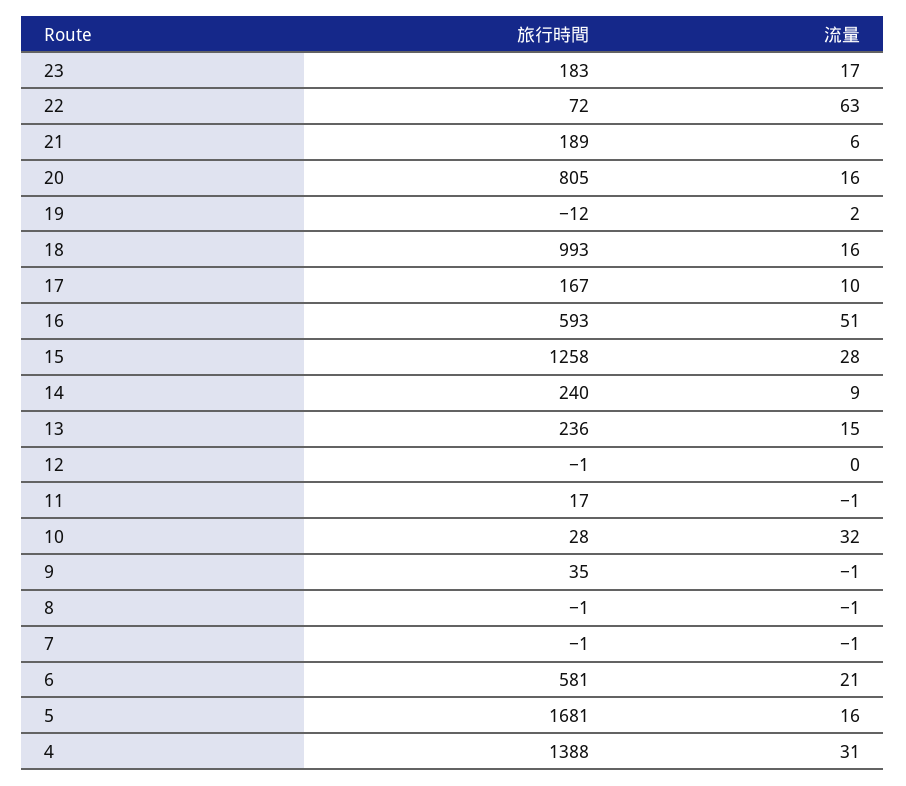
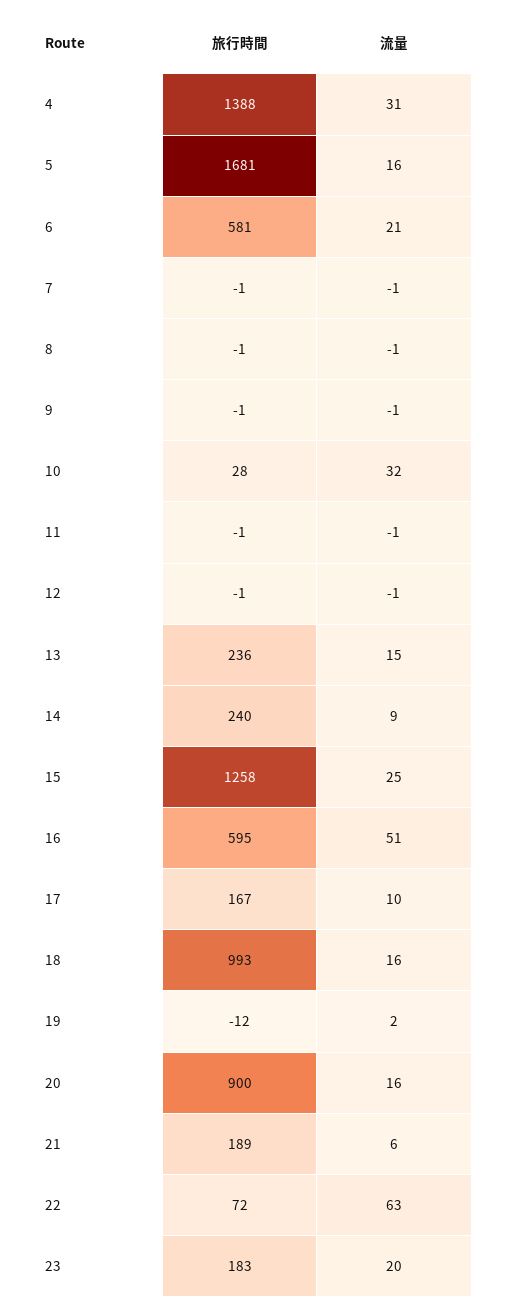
  {
    "旅行時間": {
      "23": 183,
      "22": 72,
      "21": 189,
-     "20": 805,
+     "20": 900,
      "19": -12,
      "18": 993,
      "17": 167,
-     "16": 593,
+     "16": 595,
      "15": 1258,
      "14": 240,
      "13": 236,
      "12": -1,
-     "11": 17,
+     "11": -1,
      "10": 28,
-     "9": 35,
+     "9": -1,
      "8": -1,
      "7": -1,
      "6": 581,
      "5": 1681,
      "4": 1388
    },
    "流量": {
-     "23": 17,
+     "23": 20,
      "22": 63,
      "21": 6,
      "20": 16,
      "19": 2,
      "18": 16,
      "17": 10,
      "16": 51,
-     "15": 28,
+     "15": 25,
      "14": 9,
      "13": 15,
-     "12": 0,
+     "12": -1,
      "11": -1,
      "10": 32,
      "9": -1,
      "8": -1,
      "7": -1,
      "6": 21,
      "5": 16,
      "4": 31
    }
  }

